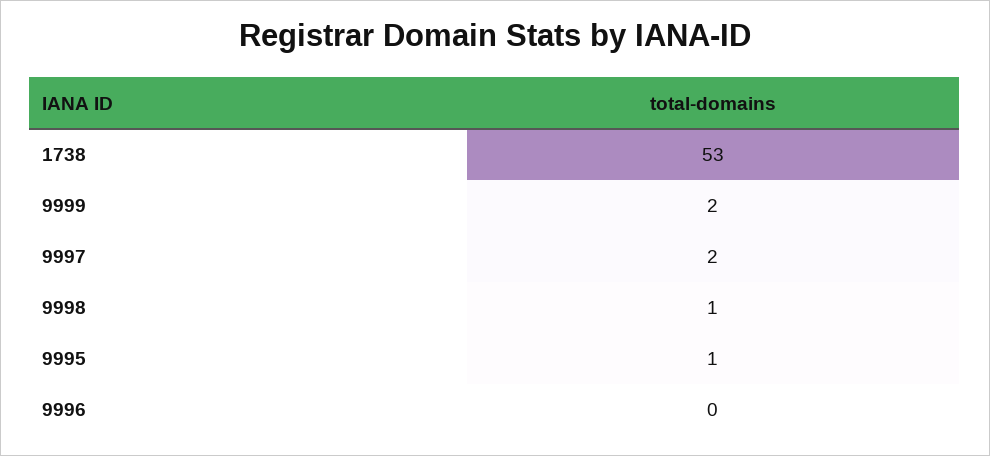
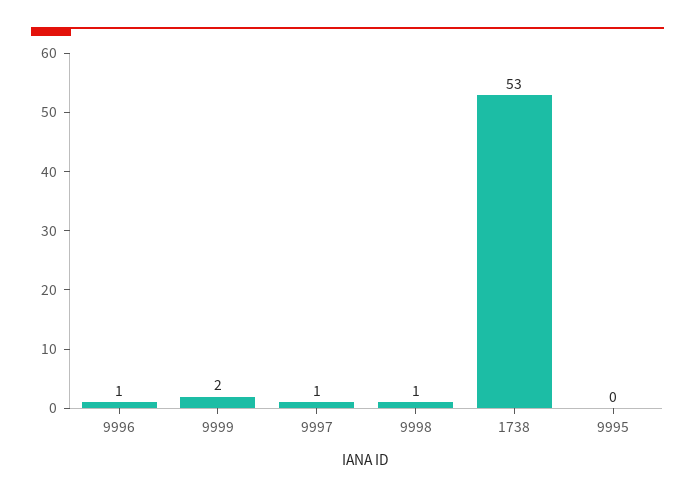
  {
    "1738": 53,
    "9999": 2,
-   "9997": 2,
+   "9997": 1,
    "9998": 1,
-   "9995": 1,
+   "9995": 0,
-   "9996": 0
+   "9996": 1
  }

